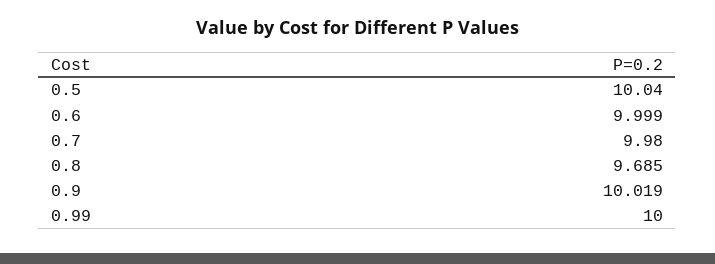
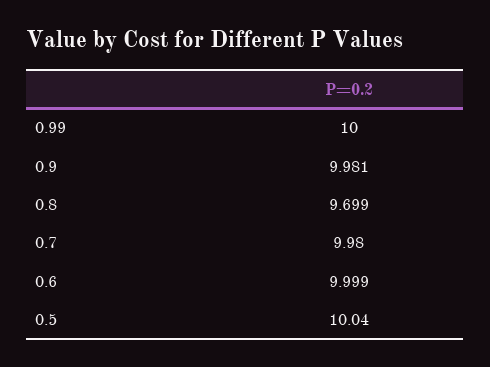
  {
    "0.5": 10.04,
    "0.6": 9.999,
    "0.7": 9.98,
-   "0.8": 9.685,
+   "0.8": 9.699,
-   "0.9": 10.019,
+   "0.9": 9.981,
    "0.99": 10
  }

